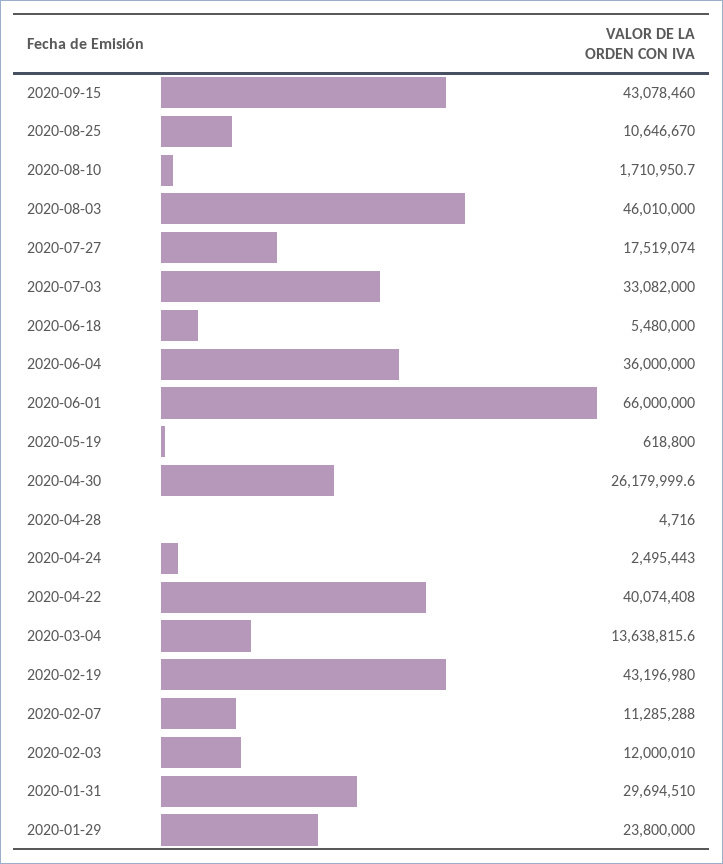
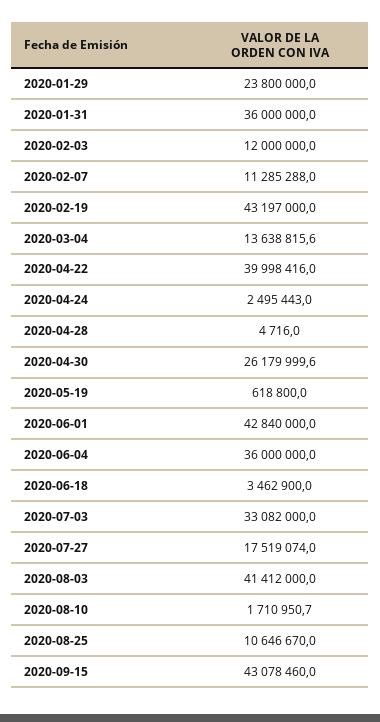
  {
    "2020-09-15": 43078460,
    "2020-08-25": 10646670,
    "2020-08-10": 1710950.7,
-   "2020-08-03": 46010000,
+   "2020-08-03": 41412000,
    "2020-07-27": 17519074,
    "2020-07-03": 33082000,
-   "2020-06-18": 5480000,
+   "2020-06-18": 3462900,
    "2020-06-04": 36000000,
-   "2020-06-01": 66000000,
+   "2020-06-01": 42840000,
    "2020-05-19": 618800,
    "2020-04-30": 26179999.6,
    "2020-04-28": 4716,
    "2020-04-24": 2495443,
-   "2020-04-22": 40074408,
+   "2020-04-22": 39998416,
    "2020-03-04": 13638815.6,
-   "2020-02-19": 43196980,
+   "2020-02-19": 43197000,
    "2020-02-07": 11285288,
-   "2020-02-03": 12000010,
+   "2020-02-03": 12000000,
-   "2020-01-31": 29694510,
+   "2020-01-31": 36000000,
    "2020-01-29": 23800000
  }

